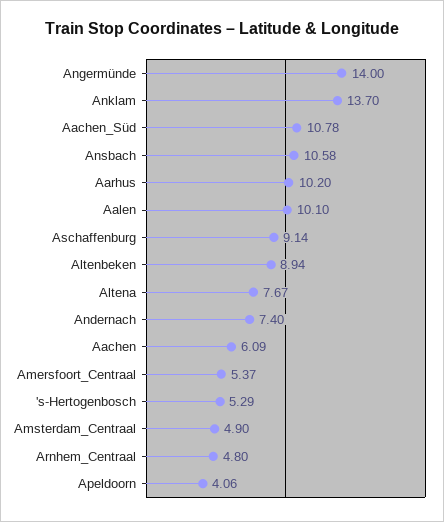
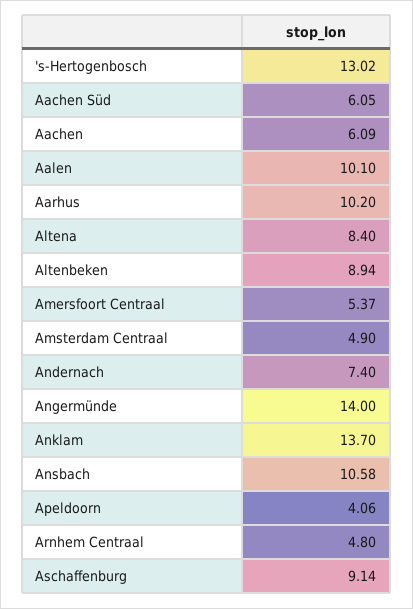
  {
    "Angermünde": 14,
    "Anklam": 13.7,
-   "Aachen_Süd": 10.78,
+   "Aachen_Süd": 6.05,
    "Ansbach": 10.58,
    "Aarhus": 10.2,
    "Aalen": 10.1,
    "Aschaffenburg": 9.14,
    "Altenbeken": 8.94,
-   "Altena": 7.67,
+   "Altena": 8.4,
    "Andernach": 7.4,
    "Aachen": 6.09,
    "Amersfoort_Centraal": 5.37,
-   "'s-Hertogenbosch": 5.29,
+   "'s-Hertogenbosch": 13.02,
    "Amsterdam_Centraal": 4.9,
    "Arnhem_Centraal": 4.8,
    "Apeldoorn": 4.06
  }

